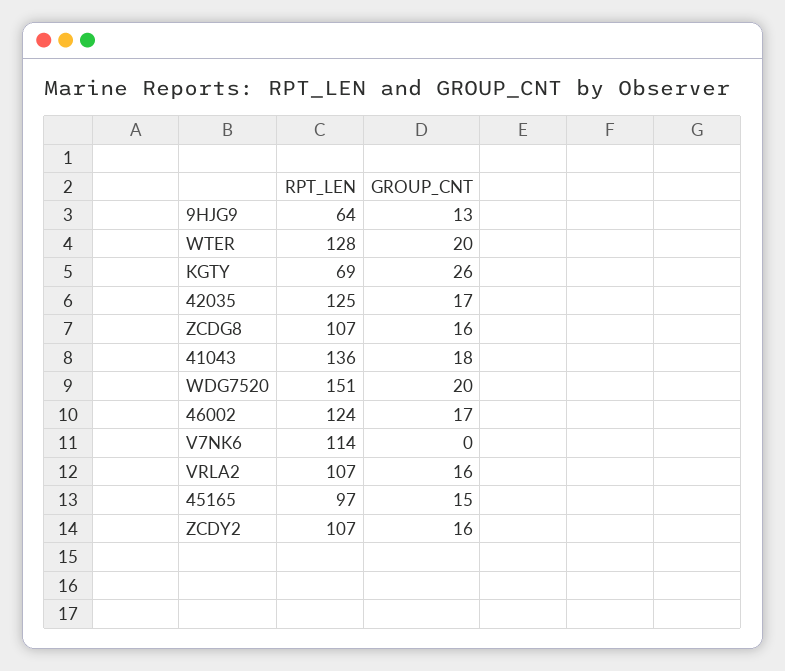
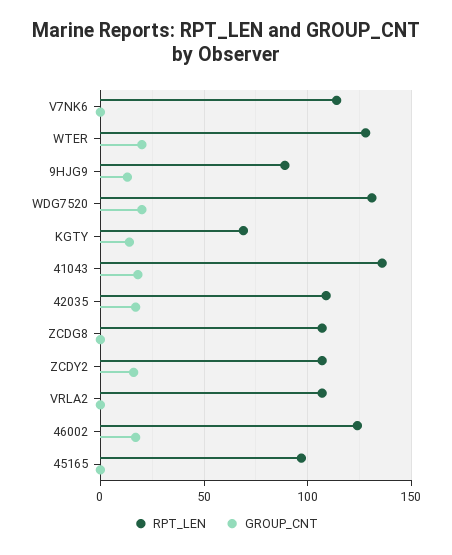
  {
    "RPT_LEN": {
-     "9HJG9": 64,
+     "9HJG9": 90,
      "WTER": 128,
      "KGTY": 69,
-     "42035": 125,
+     "42035": 110,
      "ZCDG8": 107,
      "41043": 136,
-     "WDG7520": 151,
+     "WDG7520": 130,
      "46002": 124,
      "V7NK6": 114,
      "VRLA2": 107,
      "45165": 97,
      "ZCDY2": 107
    },
    "GROUP_CNT": {
      "9HJG9": 13,
      "WTER": 20,
-     "KGTY": 26,
+     "KGTY": 15,
      "42035": 17,
-     "ZCDG8": 16,
+     "ZCDG8": 0,
      "41043": 18,
      "WDG7520": 20,
      "46002": 17,
      "V7NK6": 0,
-     "VRLA2": 16,
+     "VRLA2": 0,
-     "45165": 15,
+     "45165": 0,
      "ZCDY2": 16
    }
  }

